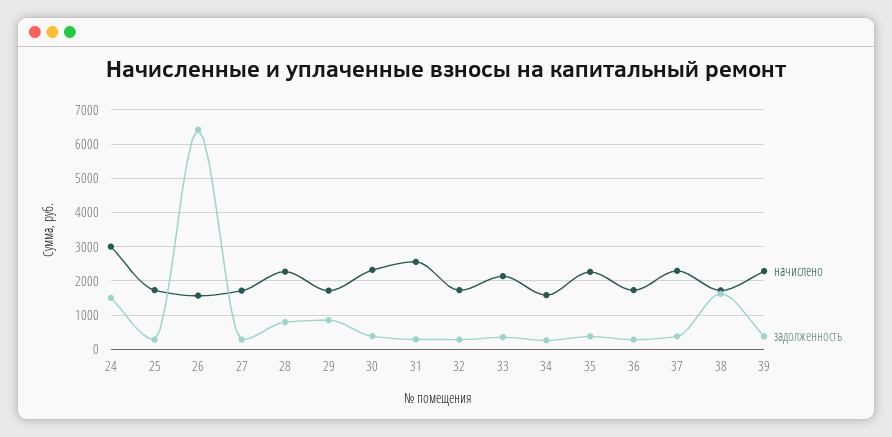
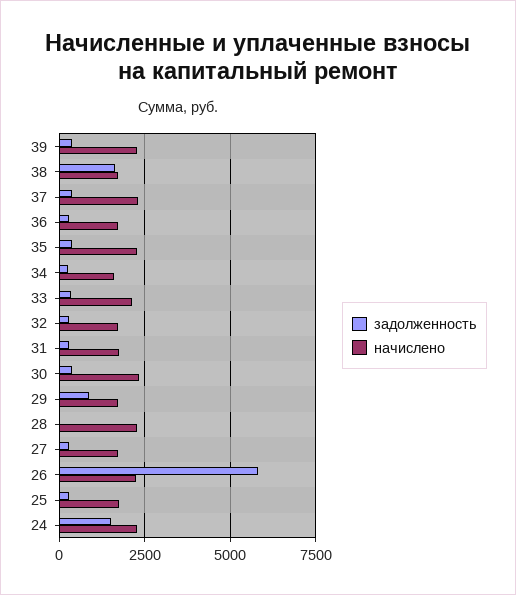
  {
    "начислено": {
-     "24": 3000,
+     "24": 2250,
      "25": 1800,
-     "26": 1600,
+     "26": 2250,
      "27": 1800,
      "28": 2200,
      "29": 1800,
      "30": 2400,
-     "31": 2600,
+     "31": 1750,
      "32": 1800,
      "33": 2200,
      "34": 1600,
      "35": 2200,
      "36": 1800,
      "37": 2200,
      "38": 1800,
      "39": 2200
    },
    "задолженность": {
      "24": 1600,
      "25": 200,
-     "26": 6400,
+     "26": 5750,
      "27": 200,
-     "28": 800,
+     "28": 0,
      "29": 800,
      "30": 400,
      "31": 200,
      "32": 200,
      "33": 400,
      "34": 200,
      "35": 400,
      "36": 200,
      "37": 400,
      "38": 1600,
      "39": 400
    }
  }

